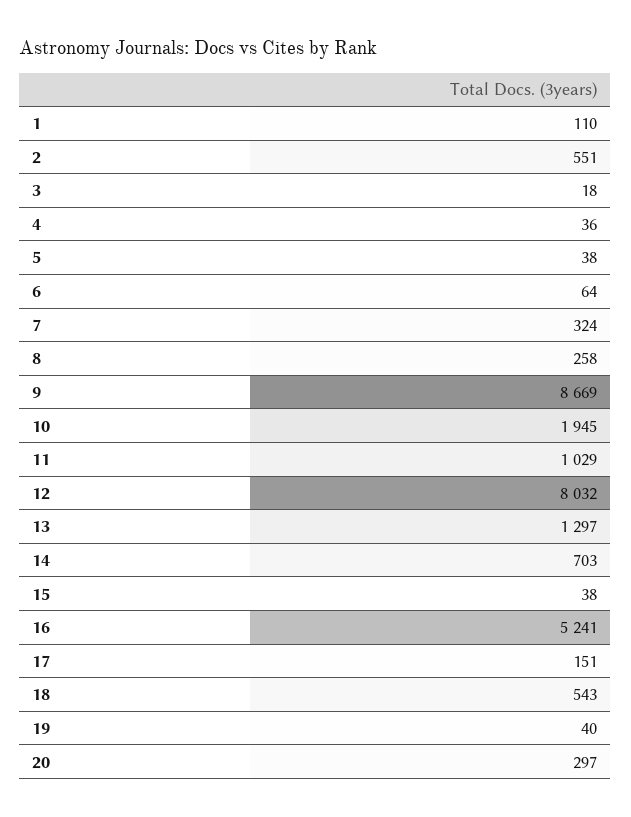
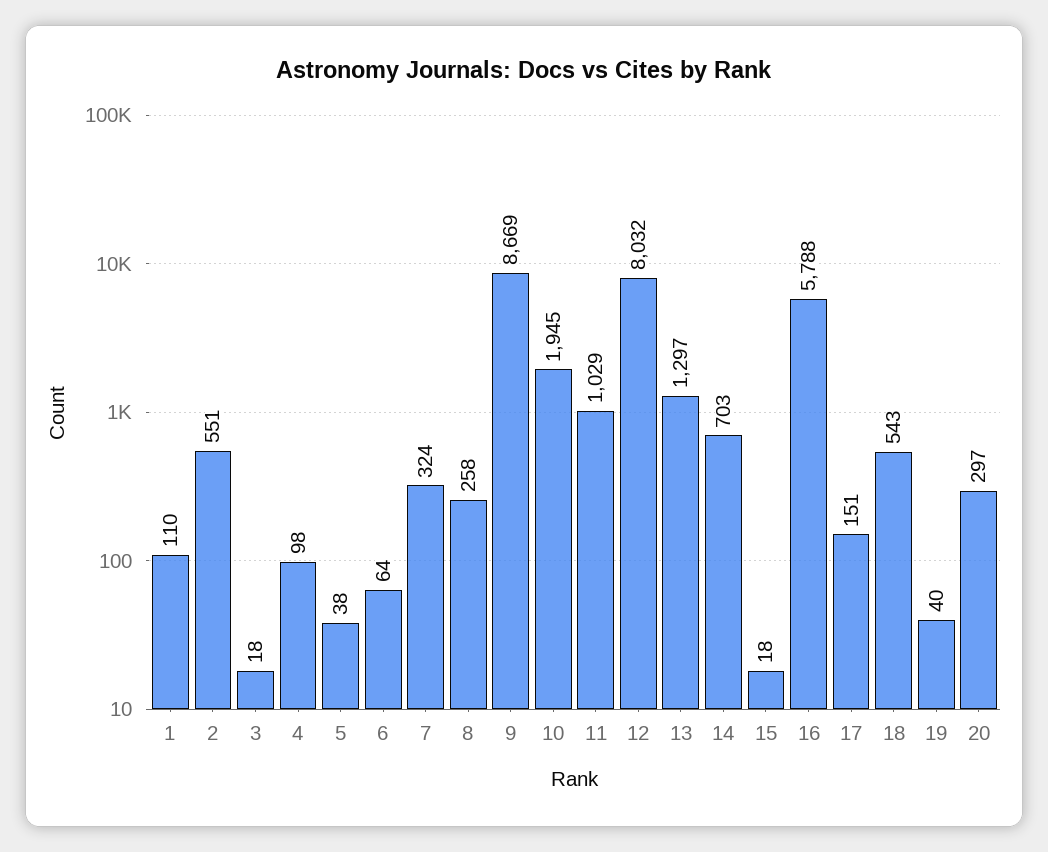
  {
    "1": 110,
    "2": 551,
    "3": 18,
-   "4": 36,
+   "4": 98,
    "5": 38,
    "6": 64,
    "7": 324,
    "8": 258,
    "9": 8669,
    "10": 1945,
    "11": 1029,
    "12": 8032,
    "13": 1297,
    "14": 703,
-   "15": 38,
+   "15": 18,
-   "16": 5241,
+   "16": 5788,
    "17": 151,
    "18": 543,
    "19": 40,
    "20": 297
  }

